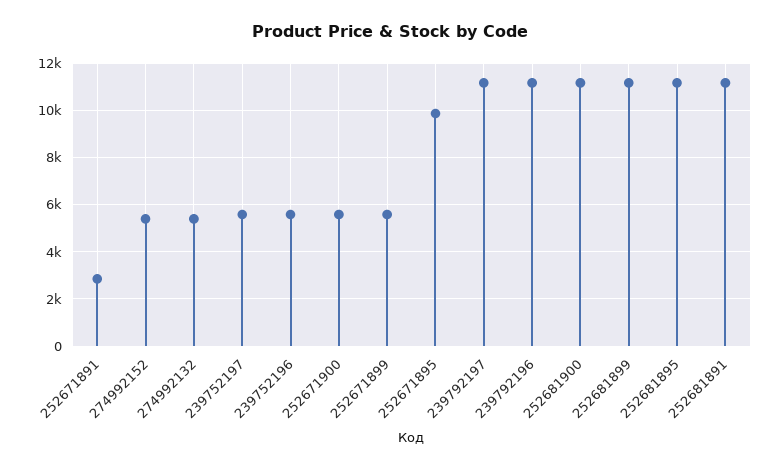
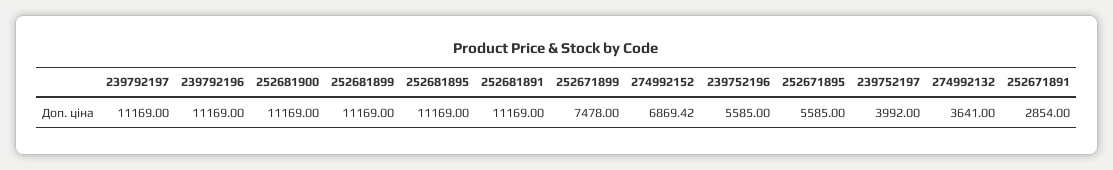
  {
    "252671891": 2854,
-   "274992152": 5500,
+   "274992152": 6869.42,
-   "274992132": 5500,
+   "274992132": 3641,
-   "239752197": 5500,
+   "239752197": 3992,
    "239752196": 5585,
-   "252671900": 5500,
-   "252671899": 5500,
+   "252671899": 7478,
-   "252671895": 10000,
+   "252671895": 5585,
    "239792197": 11169,
    "239792196": 11169,
    "252681900": 11169,
    "252681899": 11169,
    "252681895": 11169,
    "252681891": 11169
  }

